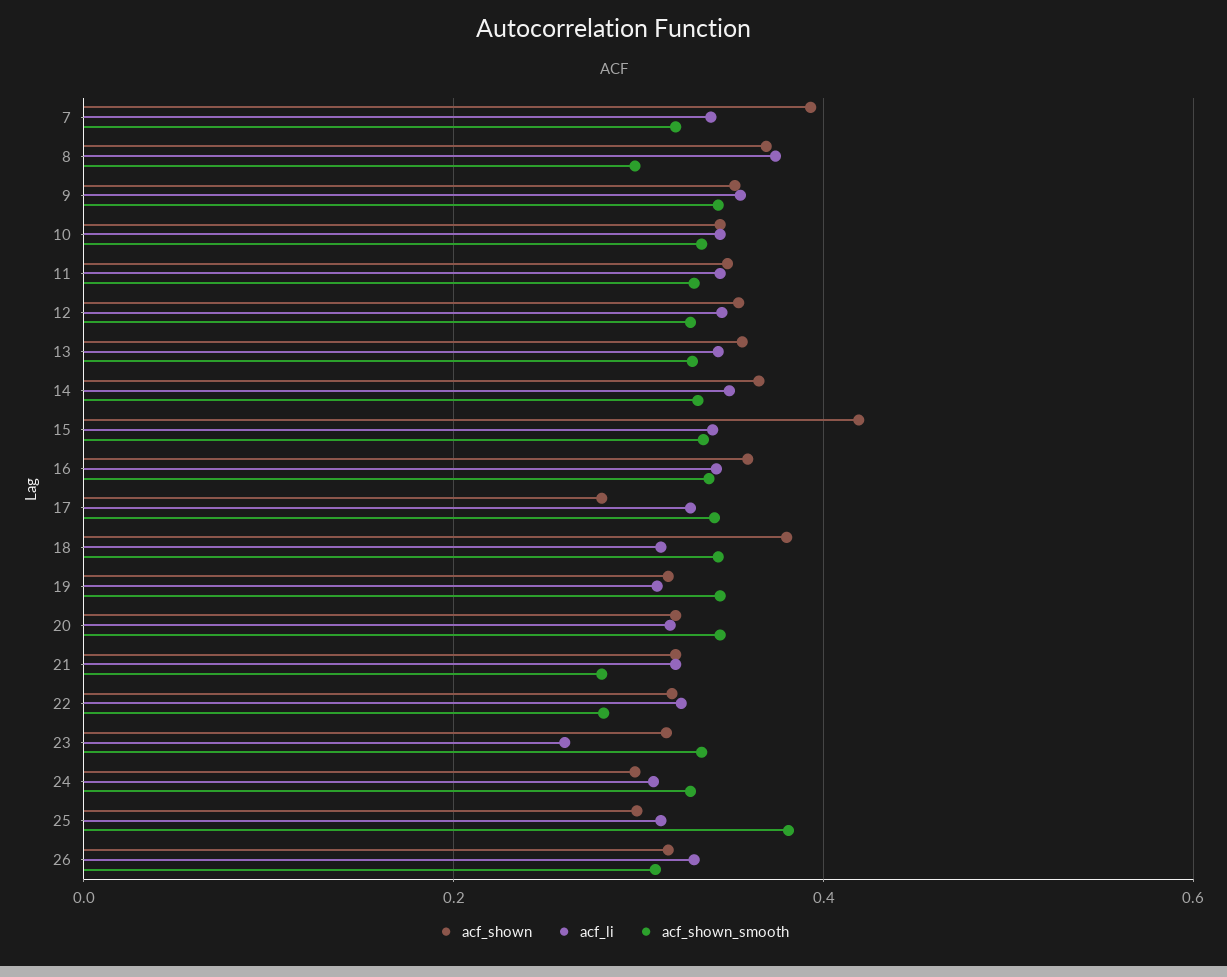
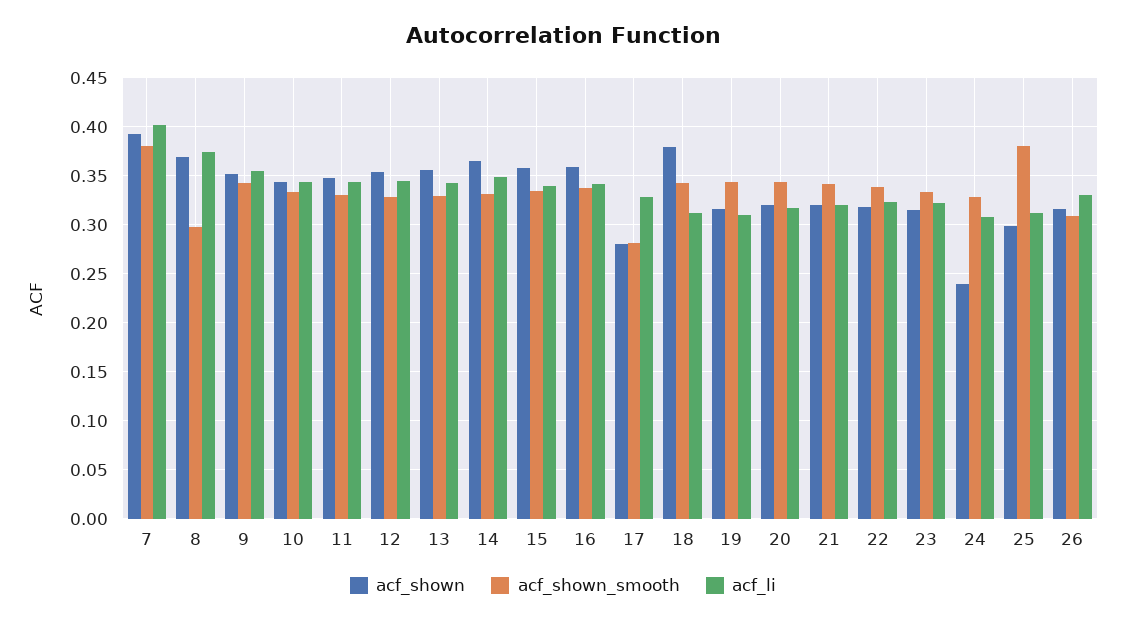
  {
    "acf_shown": {
      "7": 0.39,
      "8": 0.37,
      "9": 0.35,
      "10": 0.34,
      "11": 0.35,
      "12": 0.35,
      "13": 0.36,
      "14": 0.37,
-     "15": 0.42,
+     "15": 0.36,
      "16": 0.36,
      "17": 0.28,
      "18": 0.38,
      "19": 0.32,
      "20": 0.32,
      "21": 0.32,
      "22": 0.32,
      "23": 0.32,
-     "24": 0.3,
+     "24": 0.24,
      "25": 0.3,
      "26": 0.32
    },
    "acf_li": {
-     "7": 0.34,
+     "7": 0.4,
      "8": 0.37,
      "9": 0.36,
      "10": 0.34,
      "11": 0.34,
      "12": 0.35,
      "13": 0.34,
      "14": 0.35,
      "15": 0.34,
      "16": 0.34,
      "17": 0.33,
      "18": 0.31,
      "19": 0.31,
      "20": 0.32,
      "21": 0.32,
      "22": 0.32,
-     "23": 0.26,
+     "23": 0.32,
      "24": 0.31,
      "25": 0.31,
      "26": 0.33
    },
    "acf_shown_smooth": {
-     "7": 0.32,
+     "7": 0.38,
      "8": 0.3,
      "9": 0.34,
      "10": 0.33,
      "11": 0.33,
      "12": 0.33,
      "13": 0.33,
      "14": 0.33,
      "15": 0.34,
      "16": 0.34,
-     "17": 0.34,
+     "17": 0.28,
      "18": 0.34,
      "19": 0.34,
      "20": 0.34,
-     "21": 0.28,
+     "21": 0.34,
-     "22": 0.28,
+     "22": 0.34,
      "23": 0.33,
      "24": 0.33,
      "25": 0.38,
      "26": 0.31
    }
  }

